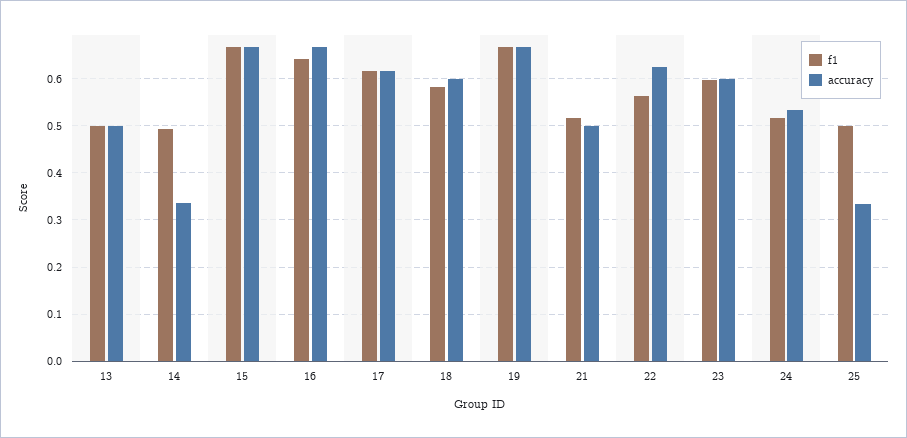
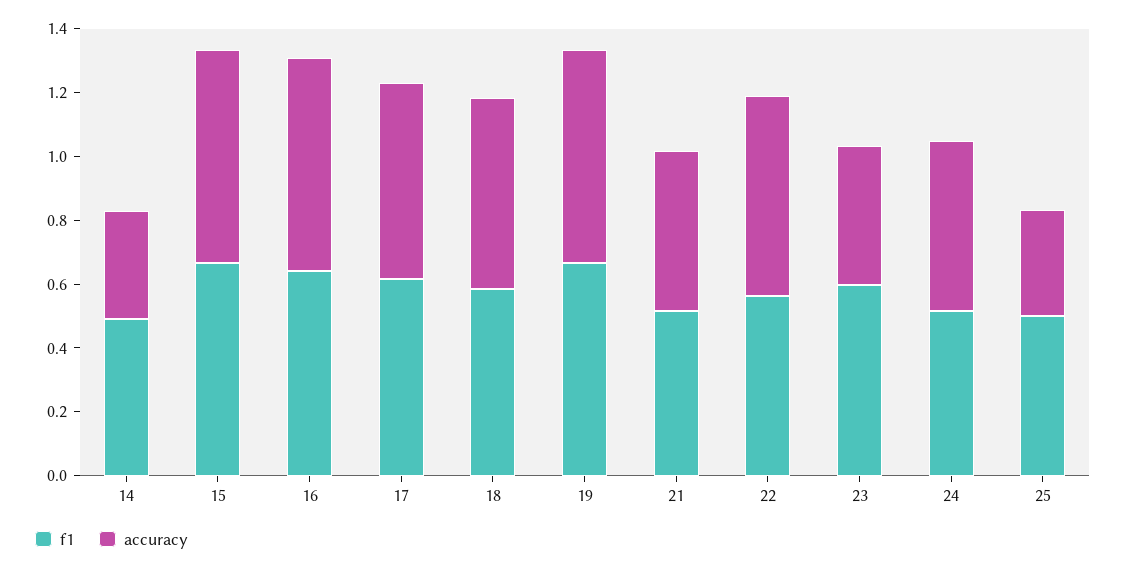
  {
    "f1": {
-     "13": 0.5,
      "14": 0.5,
      "15": 0.66,
      "16": 0.64,
      "17": 0.62,
      "18": 0.58,
      "19": 0.66,
      "21": 0.52,
      "22": 0.56,
      "23": 0.6,
      "24": 0.52,
      "25": 0.5
    },
    "accuracy": {
-     "13": 0.5,
      "14": 0.34,
      "15": 0.66,
      "16": 0.66,
      "17": 0.62,
      "18": 0.6,
      "19": 0.66,
      "21": 0.5,
      "22": 0.62,
-     "23": 0.6,
+     "23": 0.45,
      "24": 0.54,
      "25": 0.34
    }
  }

